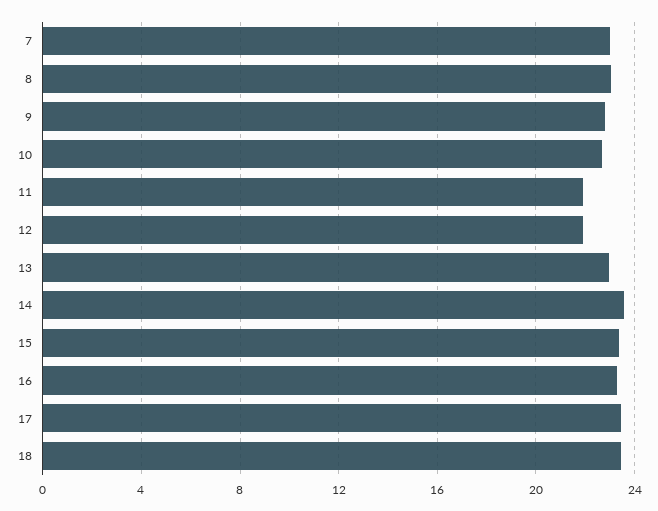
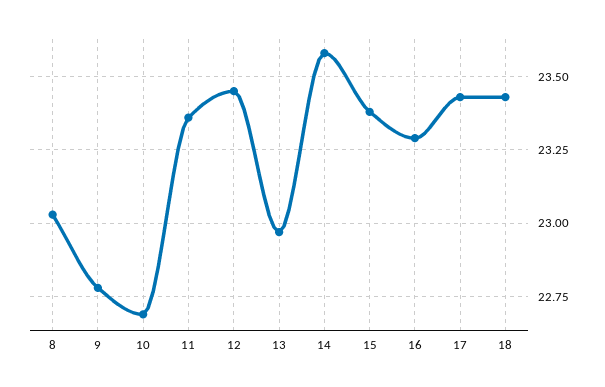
  {
-   "7": 23,
    "8": 23.05,
    "9": 22.8,
    "10": 22.7,
-   "11": 22,
+   "11": 23.35,
-   "12": 22,
+   "12": 23.45,
    "13": 22.95,
    "14": 23.6,
    "15": 23.4,
    "16": 23.3,
    "17": 23.45,
    "18": 23.45
  }

